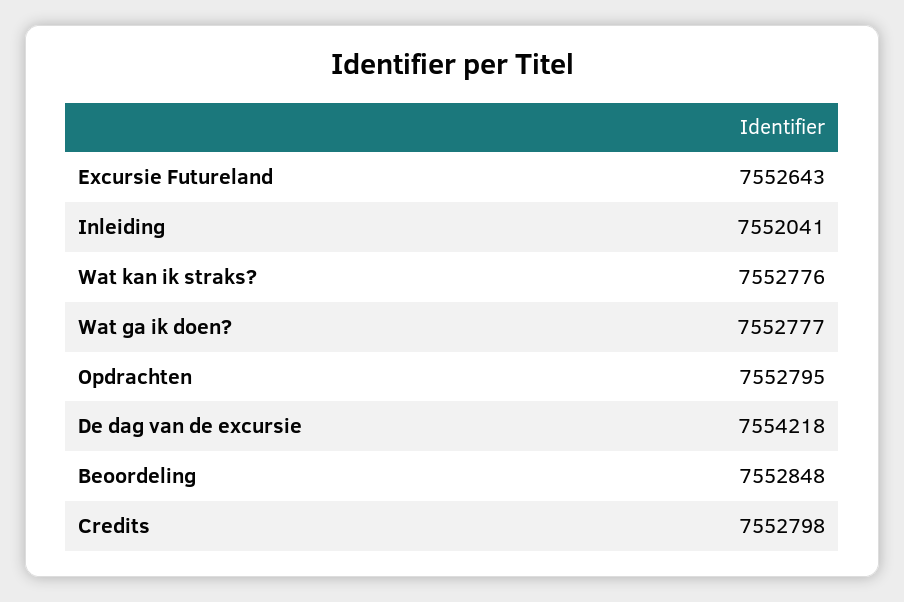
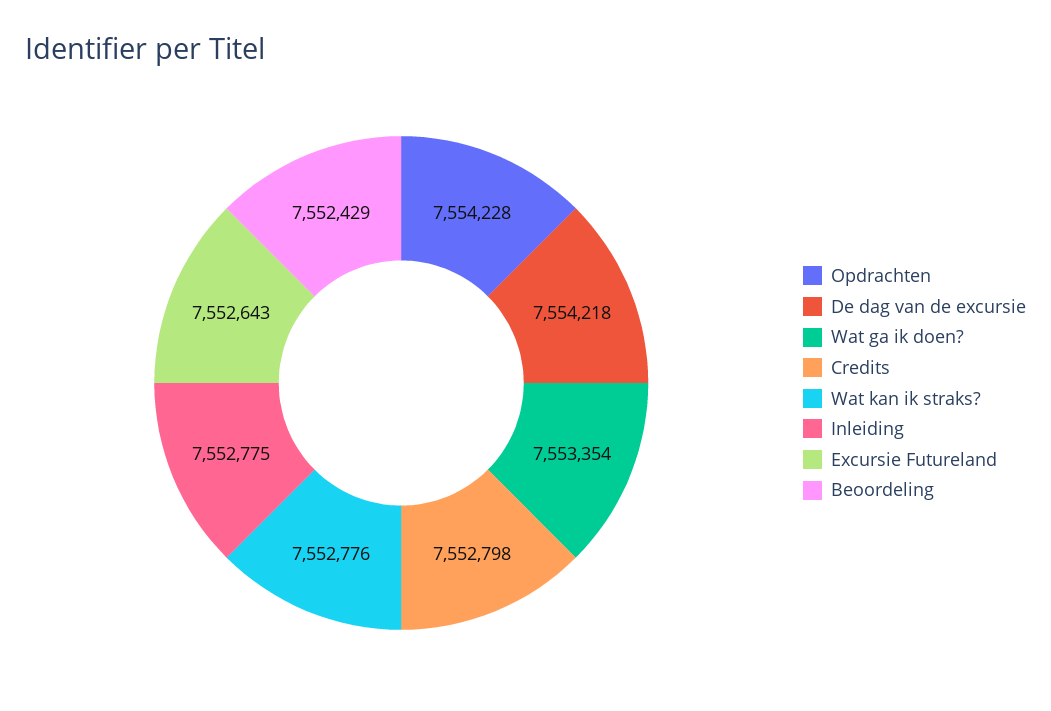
  {
    "Excursie Futureland": 7552643,
-   "Inleiding": 7552041,
+   "Inleiding": 7552775,
    "Wat kan ik straks?": 7552776,
-   "Wat ga ik doen?": 7552777,
+   "Wat ga ik doen?": 7553354,
-   "Opdrachten": 7552795,
+   "Opdrachten": 7554228,
    "De dag van de excursie": 7554218,
-   "Beoordeling": 7552848,
+   "Beoordeling": 7552429,
    "Credits": 7552798
  }

